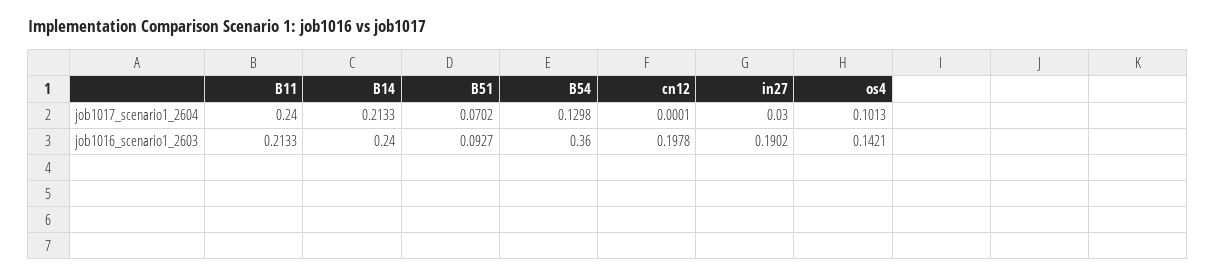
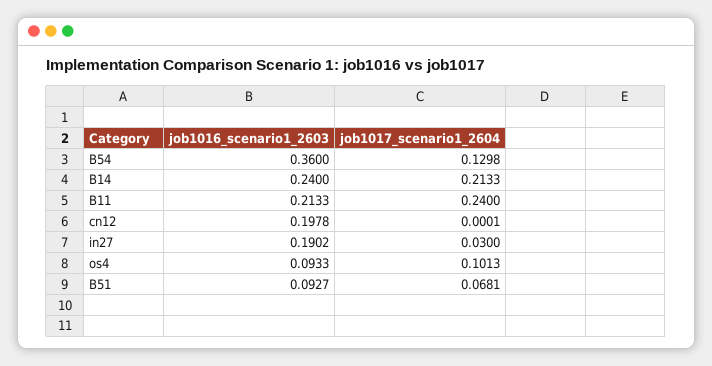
  {
    "B11": {
      "job1017_scenario1_2604": 0.24,
      "job1016_scenario1_2603": 0.2133
    },
    "B14": {
      "job1017_scenario1_2604": 0.2133,
      "job1016_scenario1_2603": 0.24
    },
    "B51": {
-     "job1017_scenario1_2604": 0.0702,
+     "job1017_scenario1_2604": 0.0681,
      "job1016_scenario1_2603": 0.0927
    },
    "B54": {
      "job1017_scenario1_2604": 0.1298,
      "job1016_scenario1_2603": 0.36
    },
    "cn12": {
      "job1017_scenario1_2604": 0.0001,
      "job1016_scenario1_2603": 0.1978
    },
    "in27": {
      "job1017_scenario1_2604": 0.03,
      "job1016_scenario1_2603": 0.1902
    },
    "os4": {
      "job1017_scenario1_2604": 0.1013,
-     "job1016_scenario1_2603": 0.1421
+     "job1016_scenario1_2603": 0.0933
    }
  }

